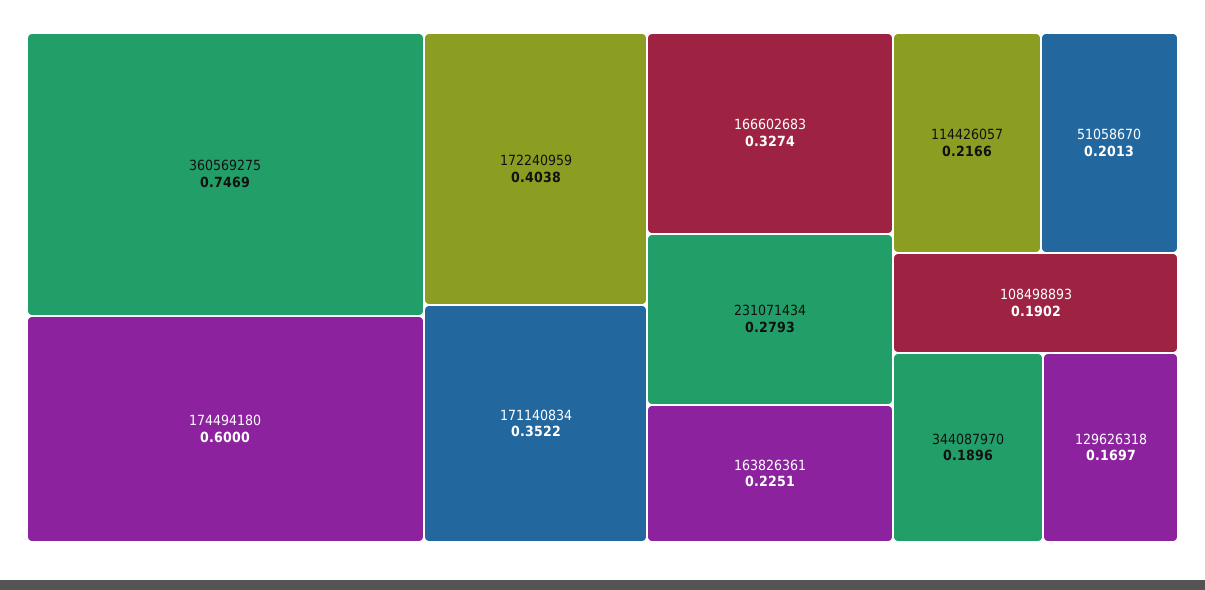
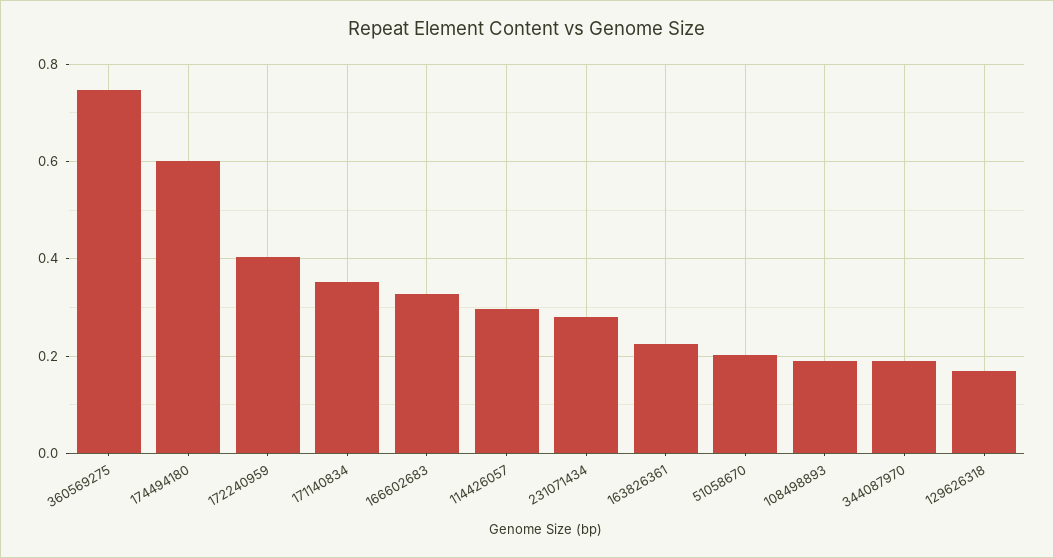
  {
    "360569275": 0.7469,
    "174494180": 0.6,
    "172240959": 0.4038,
    "171140834": 0.3522,
    "166602683": 0.3274,
    "231071434": 0.2793,
    "163826361": 0.2251,
-   "114426057": 0.2166,
+   "114426057": 0.3,
    "51058670": 0.2013,
    "108498893": 0.1902,
    "344087970": 0.1896,
    "129626318": 0.1697
  }

